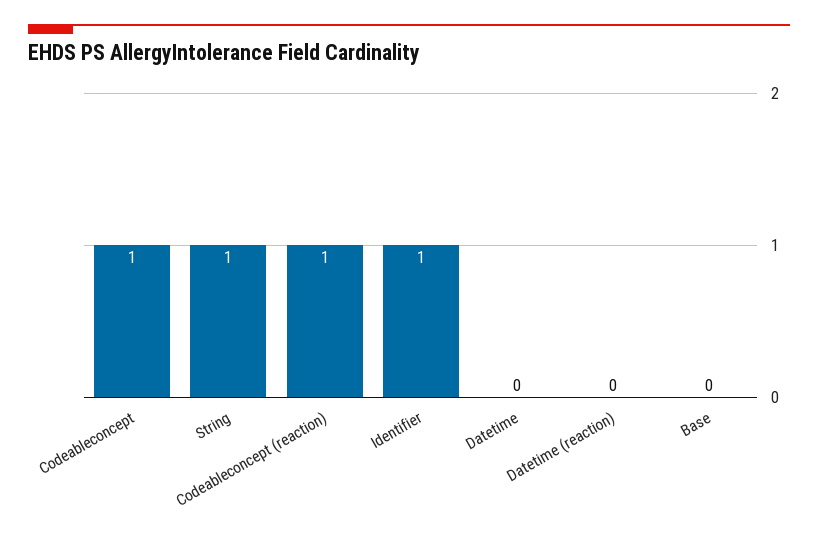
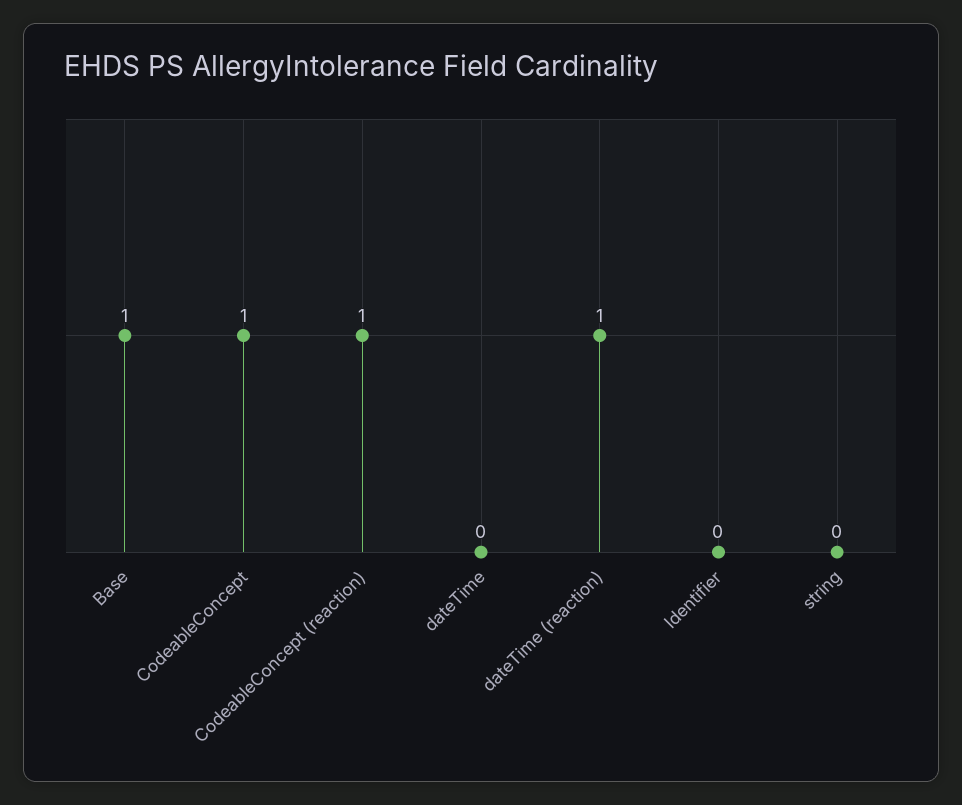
  {
    "Codeableconcept": 1,
-   "String": 1,
+   "String": 0,
    "Codeableconcept (reaction)": 1,
-   "Identifier": 1,
+   "Identifier": 0,
    "Datetime": 0,
-   "Datetime (reaction)": 0,
+   "Datetime (reaction)": 1,
-   "Base": 0
+   "Base": 1
  }

